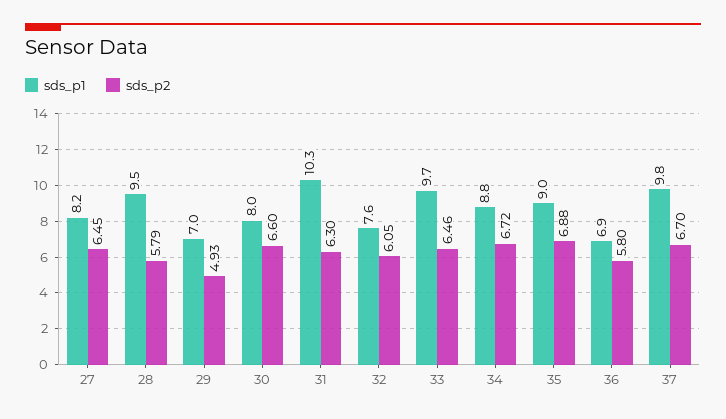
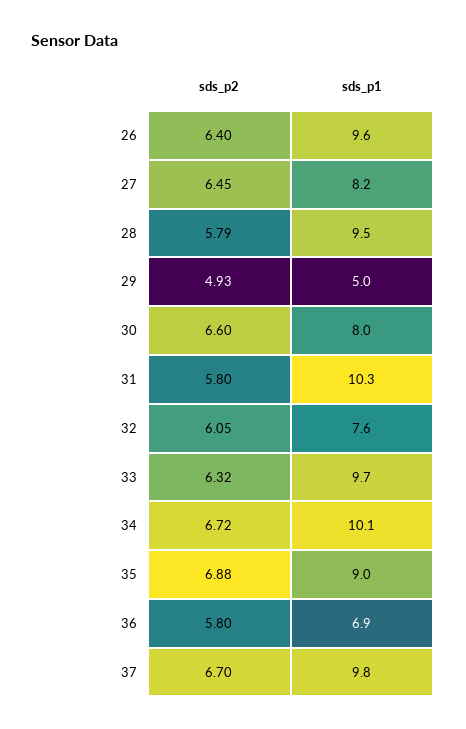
  {
    "sds_p1": {
      "27": 8.2,
      "28": 9.5,
-     "29": 7,
+     "29": 5,
      "30": 8,
      "31": 10.3,
      "32": 7.6,
      "33": 9.7,
-     "34": 8.8,
+     "34": 10.1,
      "35": 9,
      "36": 6.9,
-     "37": 9.8
+     "37": 9.8,
+     "26": 9.6
    },
    "sds_p2": {
      "27": 6.45,
      "28": 5.79,
      "29": 4.93,
      "30": 6.6,
-     "31": 6.3,
+     "31": 5.8,
      "32": 6.05,
-     "33": 6.46,
+     "33": 6.32,
      "34": 6.72,
      "35": 6.88,
      "36": 5.8,
-     "37": 6.7
+     "37": 6.7,
+     "26": 6.4
    }
  }

